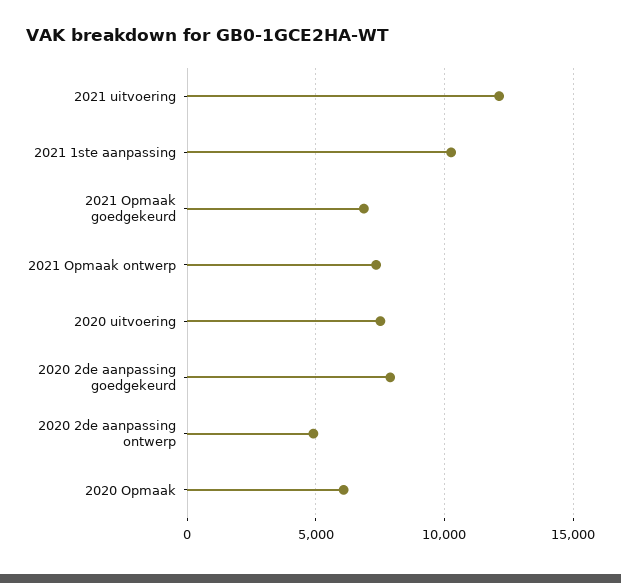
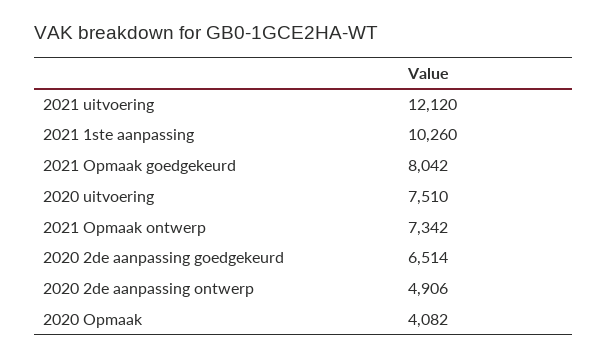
  {
    "2021 uitvoering": 12120,
    "2021 1ste aanpassing": 10260,
-   "2021 Opmaak goedgekeurd": 7000,
+   "2021 Opmaak goedgekeurd": 8042,
    "2021 Opmaak ontwerp": 7342,
    "2020 uitvoering": 7510,
-   "2020 2de aanpassing goedgekeurd": 8000,
+   "2020 2de aanpassing goedgekeurd": 6514,
    "2020 2de aanpassing ontwerp": 4906,
-   "2020 Opmaak": 6000
+   "2020 Opmaak": 4082
  }

